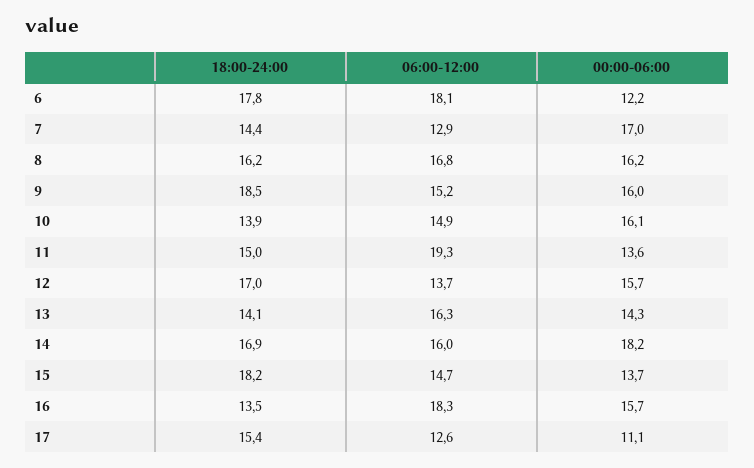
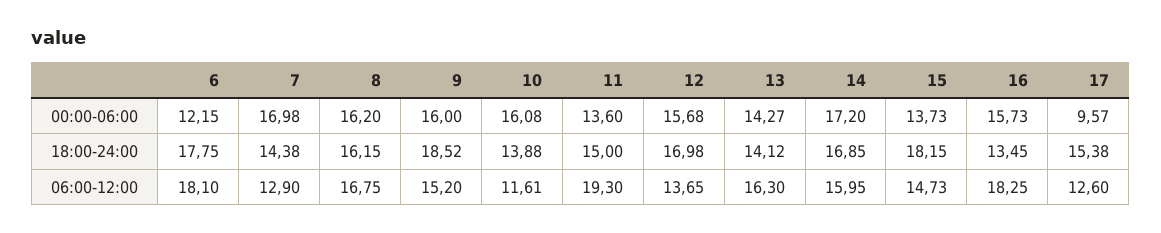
  {
    "18:00-24:00": {
      "6": 17.75,
      "7": 14.38,
      "8": 16.15,
      "9": 18.52,
      "10": 13.88,
      "11": 15,
      "12": 16.98,
      "13": 14.12,
      "14": 16.85,
      "15": 18.15,
      "16": 13.45,
      "17": 15.38
    },
    "06:00-12:00": {
      "6": 18.1,
      "7": 12.9,
      "8": 16.75,
      "9": 15.2,
-     "10": 14.9,
+     "10": 11.61,
      "11": 19.3,
      "12": 13.65,
      "13": 16.3,
      "14": 15.95,
      "15": 14.73,
      "16": 18.25,
      "17": 12.6
    },
    "00:00-06:00": {
      "6": 12.15,
      "7": 16.98,
      "8": 16.2,
      "9": 16,
      "10": 16.08,
      "11": 13.6,
      "12": 15.68,
      "13": 14.27,
-     "14": 18.2,
+     "14": 17.2,
      "15": 13.73,
      "16": 15.73,
-     "17": 11.1
+     "17": 9.57
    }
  }

